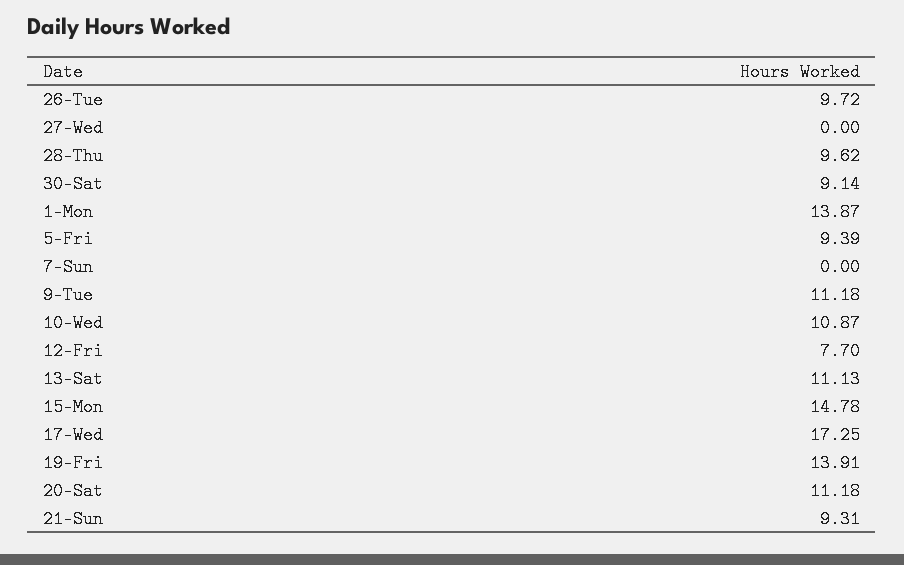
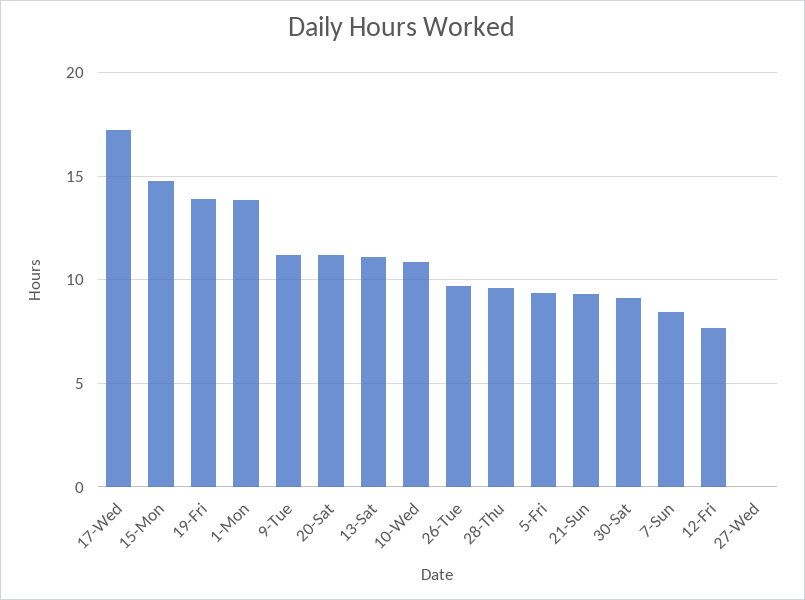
  {
    "26-Tue": 9.72,
    "27-Wed": 0,
    "28-Thu": 9.62,
    "30-Sat": 9.14,
    "1-Mon": 13.87,
    "5-Fri": 9.39,
-   "7-Sun": 0,
+   "7-Sun": 8.5,
    "9-Tue": 11.18,
    "10-Wed": 10.87,
    "12-Fri": 7.7,
    "13-Sat": 11.13,
    "15-Mon": 14.78,
    "17-Wed": 17.25,
    "19-Fri": 13.91,
    "20-Sat": 11.18,
    "21-Sun": 9.31
  }

